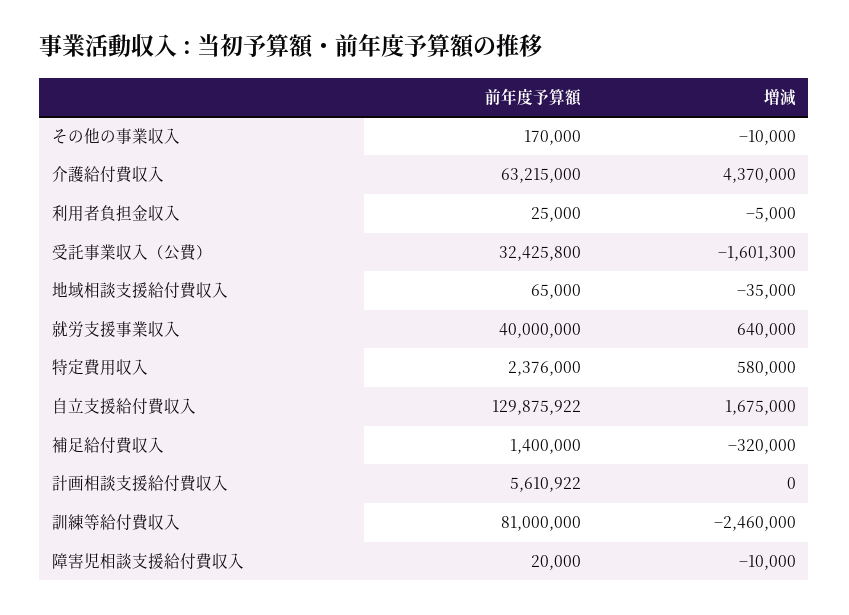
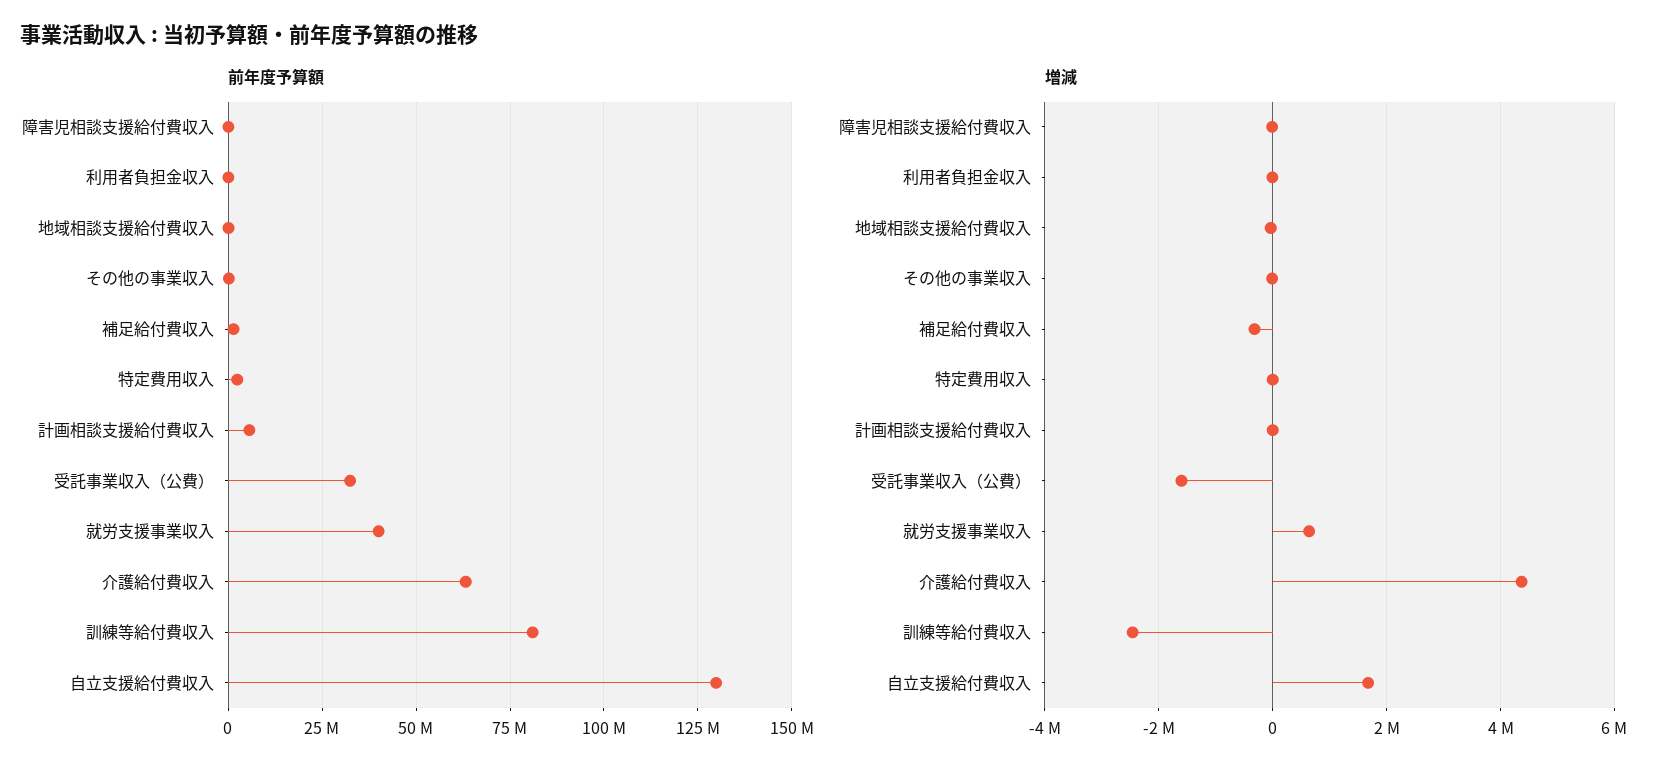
  {
    "前年度予算額": {
      "その他の事業収入": 170000,
      "介護給付費収入": 63215000,
      "利用者負担金収入": 25000,
      "受託事業収入（公費）": 32425800,
      "地域相談支援給付費収入": 65000,
      "就労支援事業収入": 40000000,
      "特定費用収入": 2376000,
      "自立支援給付費収入": 129875922,
      "補足給付費収入": 1400000,
      "計画相談支援給付費収入": 5610922,
      "訓練等給付費収入": 81000000,
      "障害児相談支援給付費収入": 20000
    },
    "増減": {
      "その他の事業収入": -10000,
      "介護給付費収入": 4370000,
      "利用者負担金収入": -5000,
      "受託事業収入（公費）": -1601300,
      "地域相談支援給付費収入": -35000,
      "就労支援事業収入": 640000,
-     "特定費用収入": 580000,
+     "特定費用収入": 0,
      "自立支援給付費収入": 1675000,
      "補足給付費収入": -320000,
      "計画相談支援給付費収入": 0,
      "訓練等給付費収入": -2460000,
      "障害児相談支援給付費収入": -10000
    }
  }

